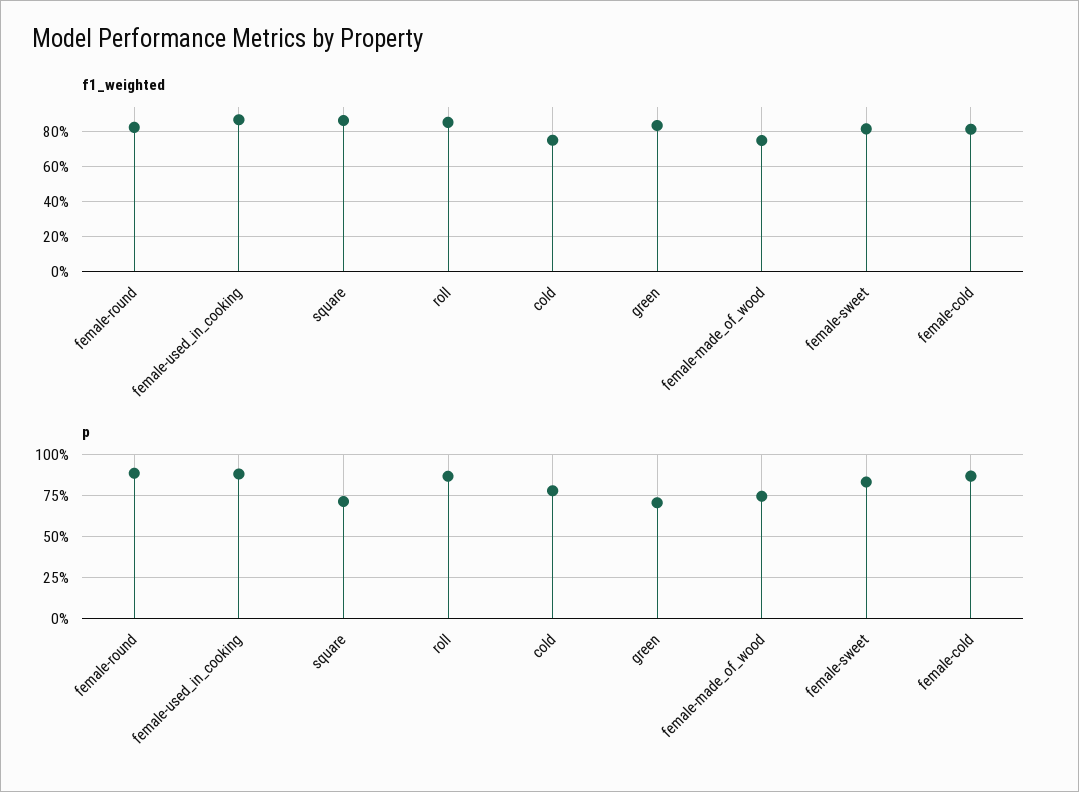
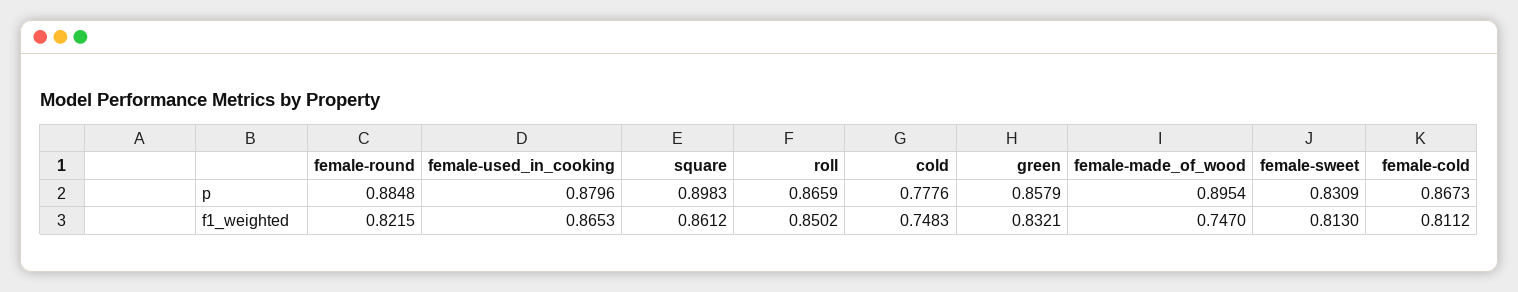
  {
    "f1_weighted": {
      "female-round": 0.8215,
      "female-used_in_cooking": 0.8653,
      "square": 0.8612,
      "roll": 0.8502,
      "cold": 0.7483,
      "green": 0.8321,
      "female-made_of_wood": 0.747,
      "female-sweet": 0.813,
      "female-cold": 0.8112
    },
    "p": {
      "female-round": 0.8848,
      "female-used_in_cooking": 0.8796,
-     "square": 0.7,
+     "square": 0.8983,
      "roll": 0.8659,
      "cold": 0.7776,
-     "green": 0.7,
+     "green": 0.8579,
-     "female-made_of_wood": 0.75,
+     "female-made_of_wood": 0.8954,
      "female-sweet": 0.8309,
      "female-cold": 0.8673
    }
  }

